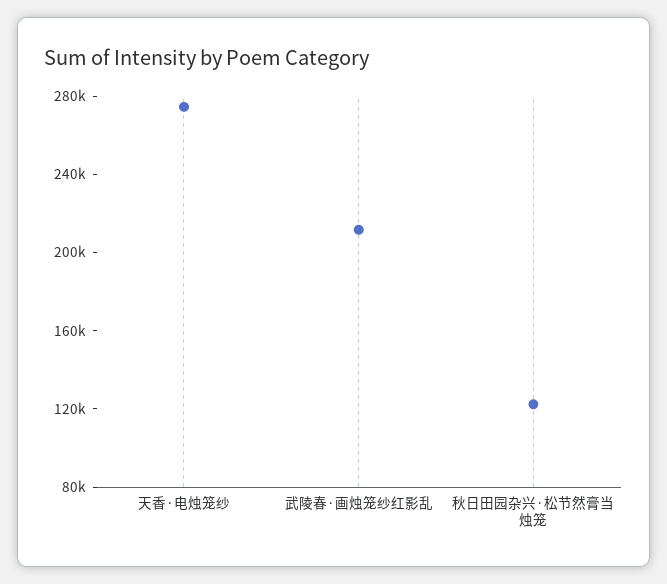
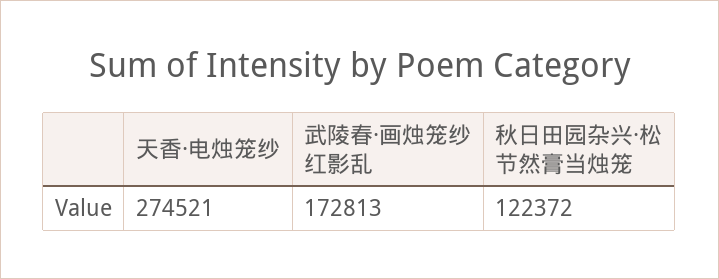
  {
    "天香·电烛笼纱": 274521,
-   "武陵春·画烛笼纱红影乱": 210000,
+   "武陵春·画烛笼纱红影乱": 172813,
    "秋日田园杂兴·松节然膏当烛笼": 122372
  }

